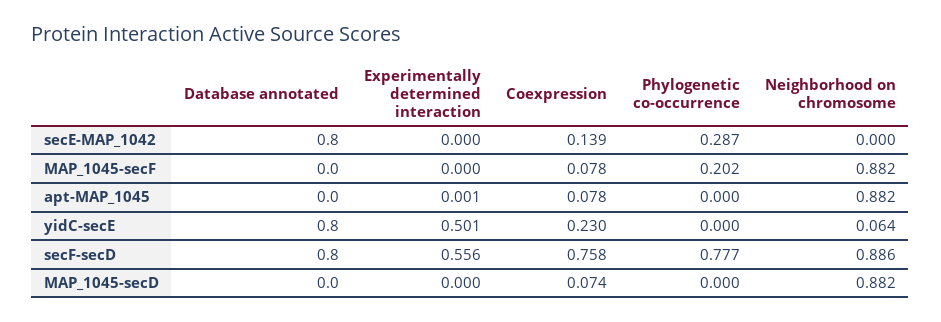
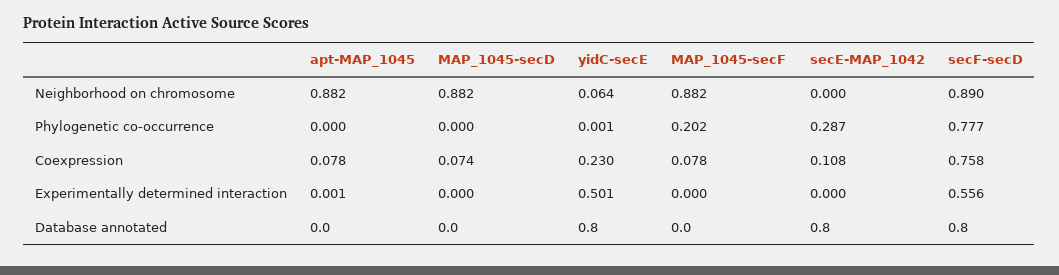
  {
    "Database annotated": {
      "secE-MAP_1042": 0.8,
      "MAP_1045-secF": 0,
      "apt-MAP_1045": 0,
      "yidC-secE": 0.8,
      "secF-secD": 0.8,
      "MAP_1045-secD": 0
    },
    "Experimentally determined interaction": {
      "secE-MAP_1042": 0,
      "MAP_1045-secF": 0,
      "apt-MAP_1045": 0.001,
      "yidC-secE": 0.501,
      "secF-secD": 0.556,
      "MAP_1045-secD": 0
    },
    "Coexpression": {
-     "secE-MAP_1042": 0.139,
+     "secE-MAP_1042": 0.108,
      "MAP_1045-secF": 0.078,
      "apt-MAP_1045": 0.078,
      "yidC-secE": 0.23,
      "secF-secD": 0.758,
      "MAP_1045-secD": 0.074
    },
    "Phylogenetic co-occurrence": {
      "secE-MAP_1042": 0.287,
      "MAP_1045-secF": 0.202,
      "apt-MAP_1045": 0,
-     "yidC-secE": 0,
+     "yidC-secE": 0.001,
      "secF-secD": 0.777,
      "MAP_1045-secD": 0
    },
    "Neighborhood on chromosome": {
      "secE-MAP_1042": 0,
      "MAP_1045-secF": 0.882,
      "apt-MAP_1045": 0.882,
      "yidC-secE": 0.064,
-     "secF-secD": 0.886,
+     "secF-secD": 0.89,
      "MAP_1045-secD": 0.882
    }
  }

